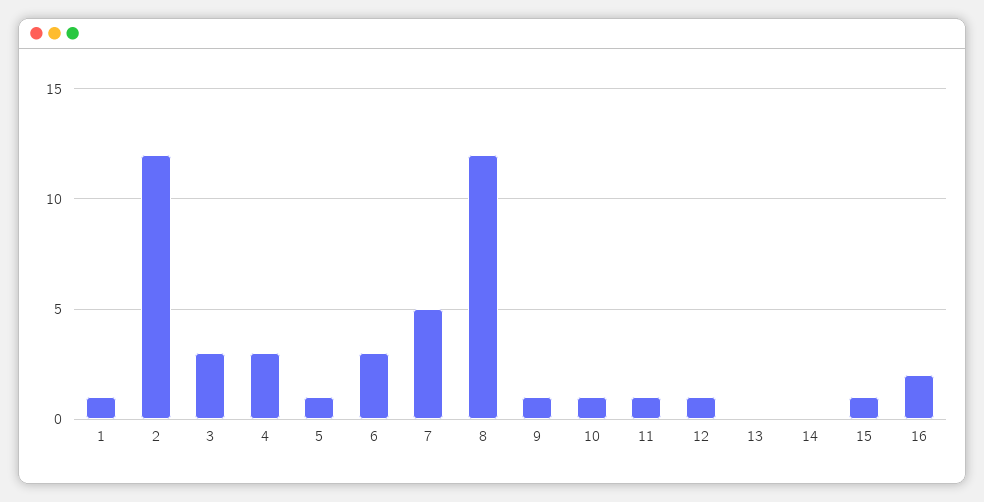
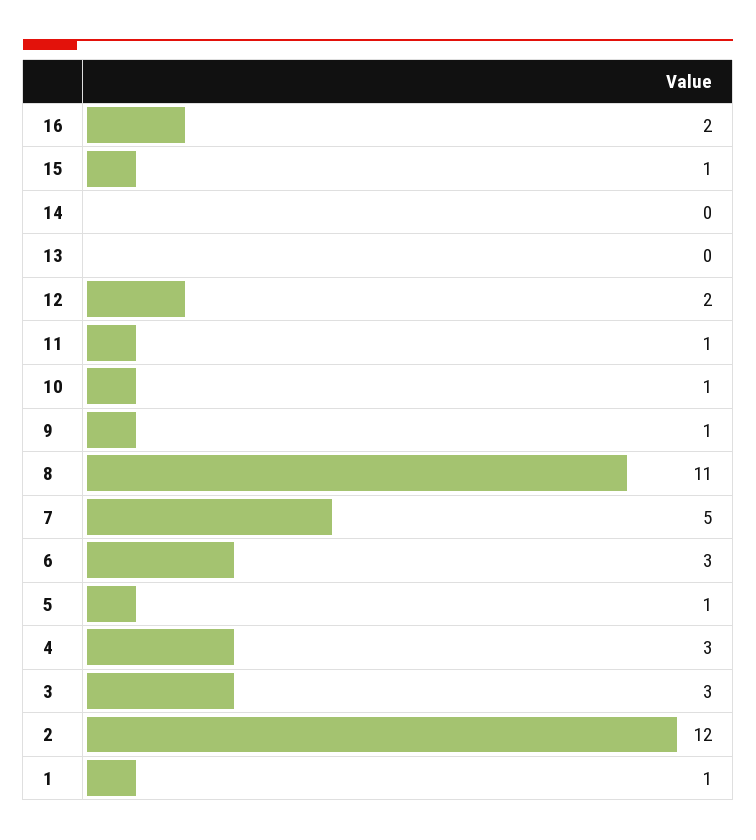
  {
    "1": 1,
    "2": 12,
    "3": 3,
    "4": 3,
    "5": 1,
    "6": 3,
    "7": 5,
-   "8": 12,
+   "8": 11,
    "9": 1,
    "10": 1,
    "11": 1,
-   "12": 1,
+   "12": 2,
    "13": 0,
    "14": 0,
    "15": 1,
    "16": 2
  }

